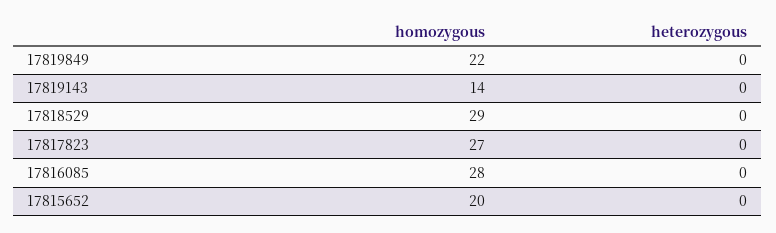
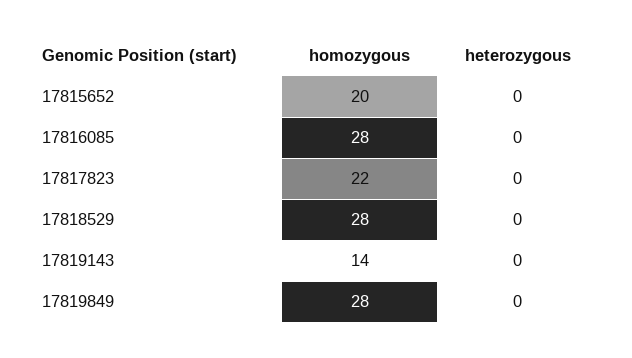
  {
    "homozygous": {
-     "17819849": 22,
+     "17819849": 28,
      "17819143": 14,
-     "17818529": 29,
+     "17818529": 28,
-     "17817823": 27,
+     "17817823": 22,
      "17816085": 28,
      "17815652": 20
    },
    "heterozygous": {
      "17819849": 0,
      "17819143": 0,
      "17818529": 0,
      "17817823": 0,
      "17816085": 0,
      "17815652": 0
    }
  }

